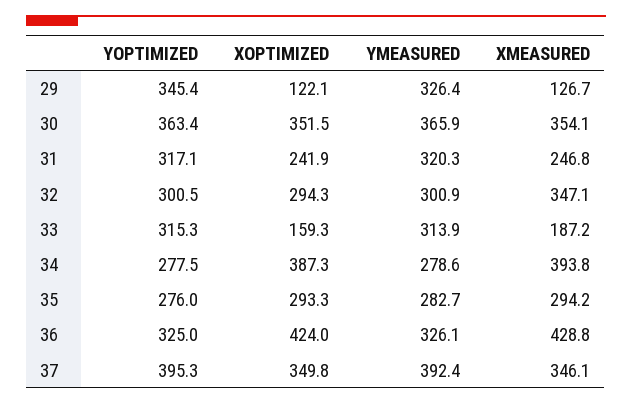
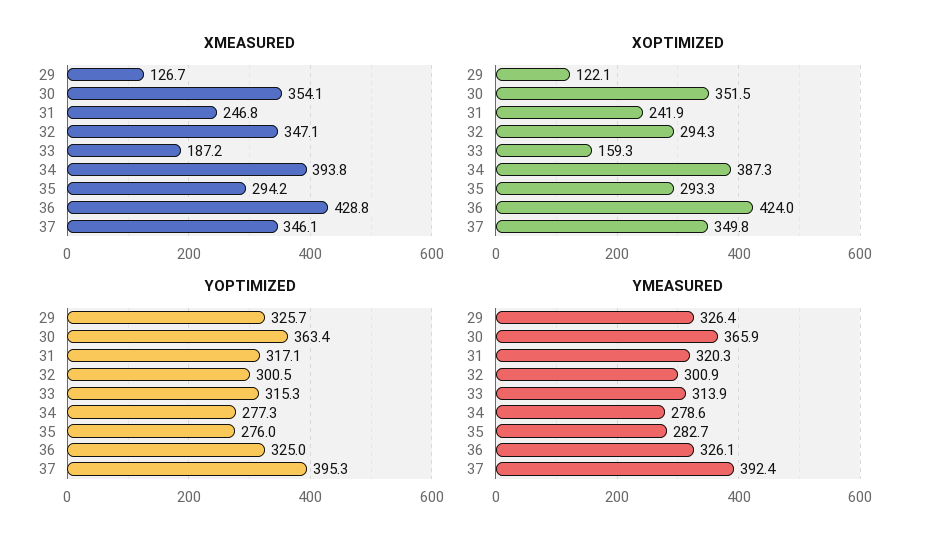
  {
    "YOPTIMIZED": {
-     "29": 345.4,
+     "29": 325.7,
      "30": 363.4,
      "31": 317.1,
      "32": 300.5,
      "33": 315.3,
-     "34": 277.5,
+     "34": 277.3,
      "35": 276,
      "36": 325,
      "37": 395.3
    },
    "XOPTIMIZED": {
      "29": 122.1,
      "30": 351.5,
      "31": 241.9,
      "32": 294.3,
      "33": 159.3,
      "34": 387.3,
      "35": 293.3,
      "36": 424,
      "37": 349.8
    },
    "YMEASURED": {
      "29": 326.4,
      "30": 365.9,
      "31": 320.3,
      "32": 300.9,
      "33": 313.9,
      "34": 278.6,
      "35": 282.7,
      "36": 326.1,
      "37": 392.4
    },
    "XMEASURED": {
      "29": 126.7,
      "30": 354.1,
      "31": 246.8,
      "32": 347.1,
      "33": 187.2,
      "34": 393.8,
      "35": 294.2,
      "36": 428.8,
      "37": 346.1
    }
  }

